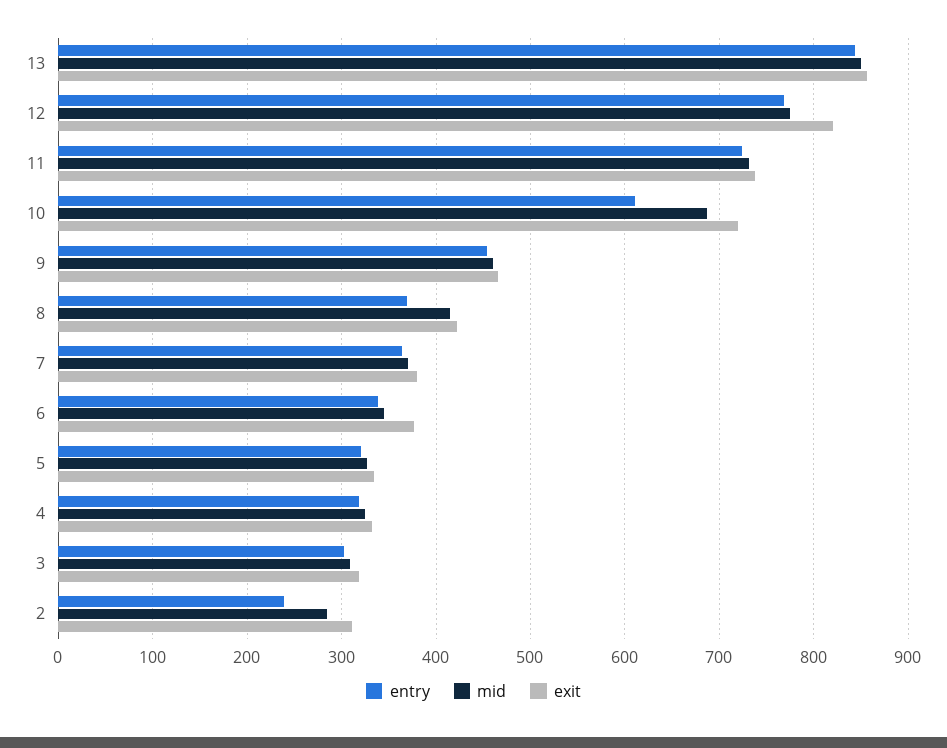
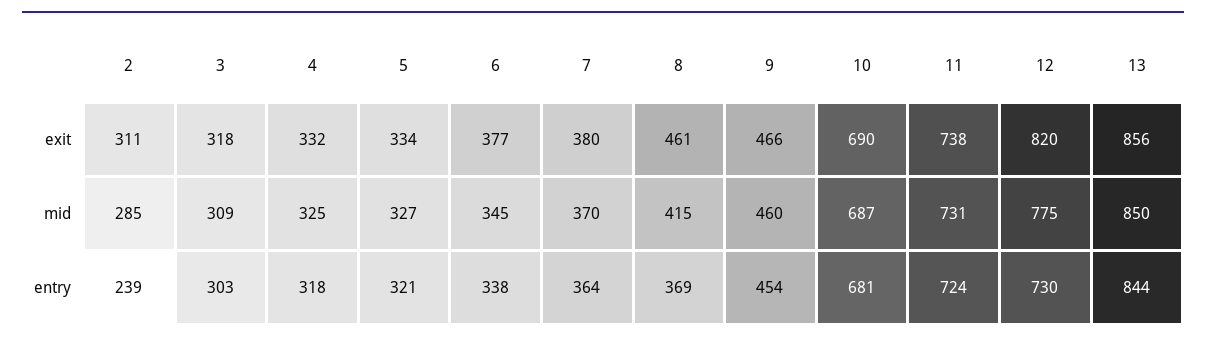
  {
    "entry": {
      "13": 844,
-     "12": 770,
+     "12": 730,
      "11": 724,
-     "10": 610,
+     "10": 681,
      "9": 454,
      "8": 369,
      "7": 364,
      "6": 338,
      "5": 321,
      "4": 318,
      "3": 303,
      "2": 239
    },
    "mid": {
      "13": 850,
      "12": 775,
      "11": 731,
      "10": 687,
      "9": 460,
      "8": 415,
      "7": 370,
      "6": 345,
      "5": 327,
      "4": 325,
      "3": 309,
      "2": 285
    },
    "exit": {
      "13": 856,
      "12": 820,
      "11": 738,
-     "10": 720,
+     "10": 690,
      "9": 466,
-     "8": 420,
+     "8": 461,
      "7": 380,
      "6": 377,
      "5": 334,
      "4": 332,
      "3": 318,
      "2": 311
    }
  }

